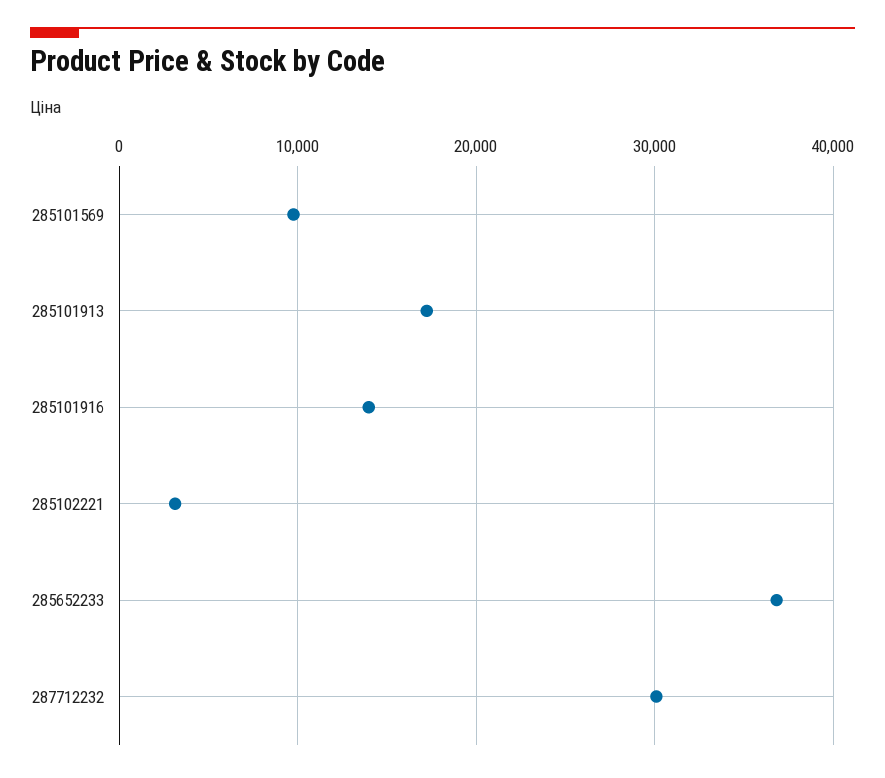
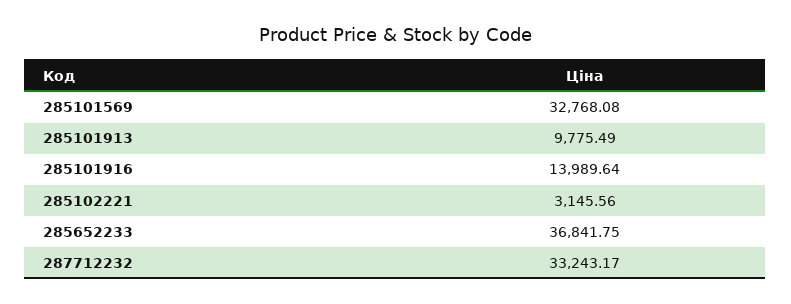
  {
-   "285101569": 10000,
+   "285101569": 32768.08,
-   "285101913": 17000,
+   "285101913": 9775.49,
    "285101916": 13989.64,
    "285102221": 3145.56,
    "285652233": 36841.75,
-   "287712232": 30000
+   "287712232": 33243.17
  }

